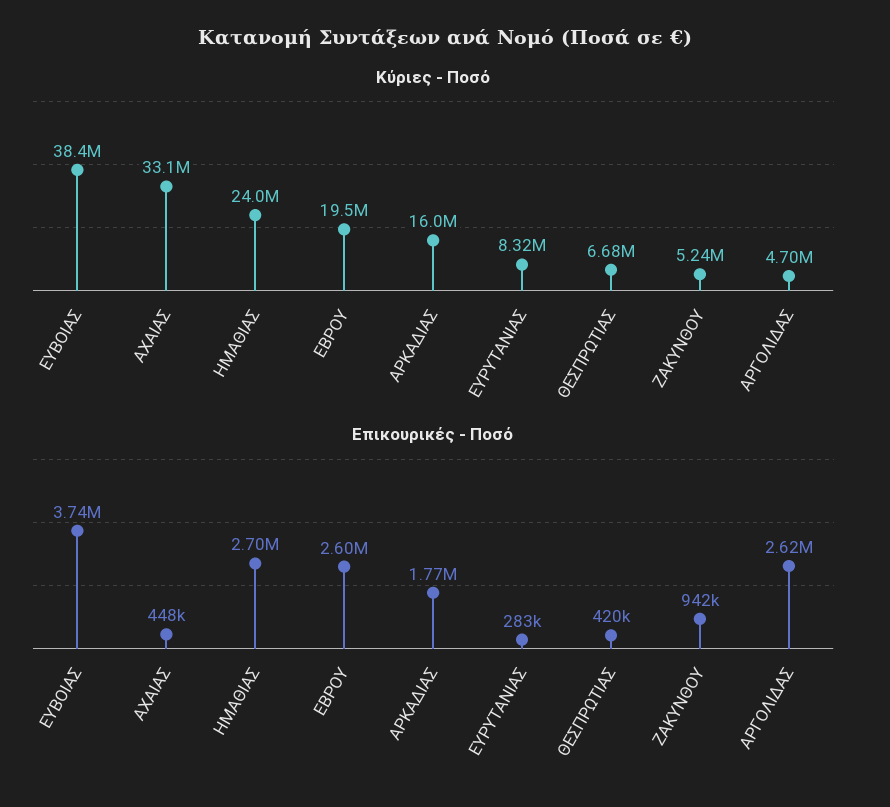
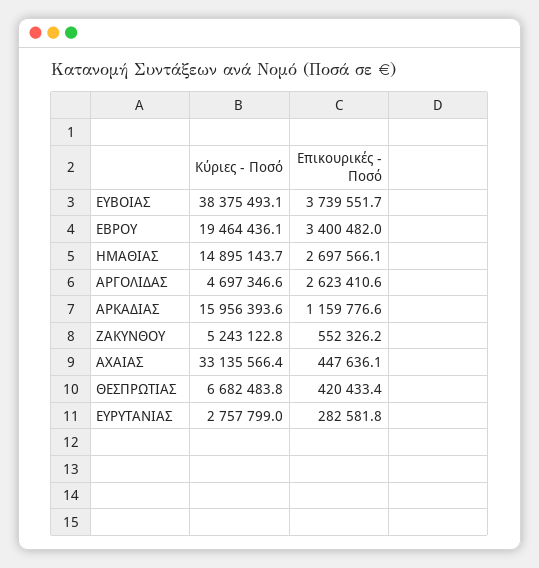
  {
    "Κύριες - Ποσό": {
      "ΕΥΒΟΙΑΣ": 38375493.1,
      "ΑΧΑΙΑΣ": 33135566.4,
-     "ΗΜΑΘΙΑΣ": 24000000,
+     "ΗΜΑΘΙΑΣ": 14895143.7,
      "ΕΒΡΟΥ": 19464436.1,
      "ΑΡΚΑΔΙΑΣ": 15956393.6,
-     "ΕΥΡΥΤΑΝΙΑΣ": 8320000,
+     "ΕΥΡΥΤΑΝΙΑΣ": 2757799,
      "ΘΕΣΠΡΩΤΙΑΣ": 6682483.8,
      "ΖΑΚΥΝΘΟΥ": 5243122.8,
      "ΑΡΓΟΛΙΔΑΣ": 4697346.6
    },
    "Επικουρικές - Ποσό": {
      "ΕΥΒΟΙΑΣ": 3739551.7,
      "ΑΧΑΙΑΣ": 447636.1,
      "ΗΜΑΘΙΑΣ": 2697566.1,
-     "ΕΒΡΟΥ": 2600000,
+     "ΕΒΡΟΥ": 3400482,
-     "ΑΡΚΑΔΙΑΣ": 1770000,
+     "ΑΡΚΑΔΙΑΣ": 1159776.6,
      "ΕΥΡΥΤΑΝΙΑΣ": 282581.8,
      "ΘΕΣΠΡΩΤΙΑΣ": 420433.4,
-     "ΖΑΚΥΝΘΟΥ": 942000,
+     "ΖΑΚΥΝΘΟΥ": 552326.2,
      "ΑΡΓΟΛΙΔΑΣ": 2623410.6
    }
  }

